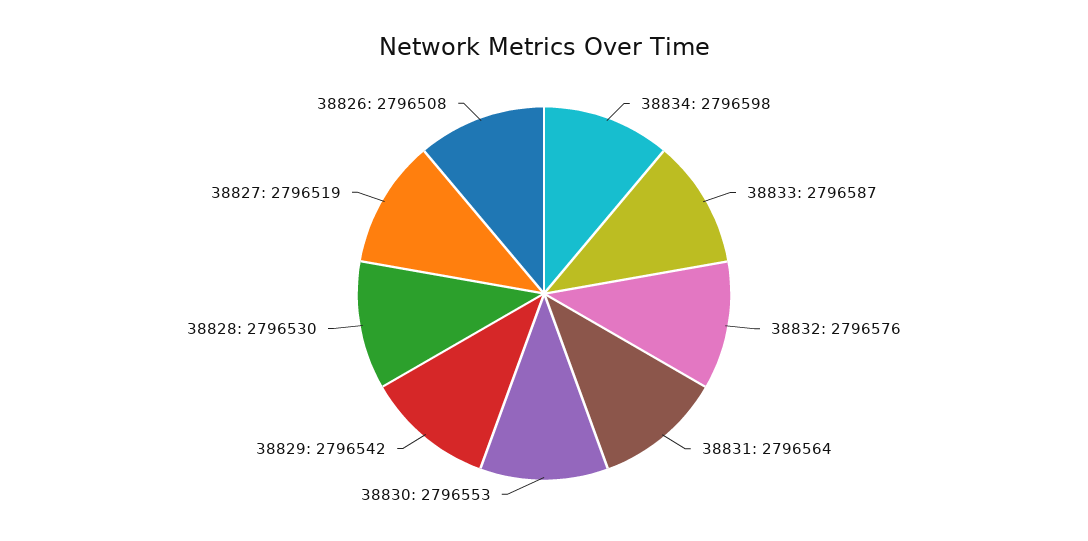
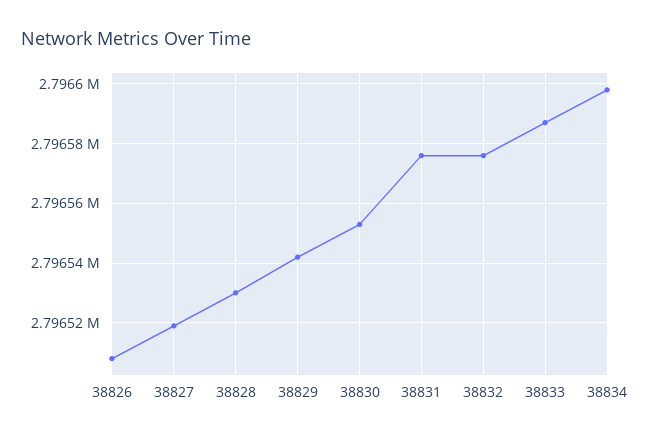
  {
    "38834": 2796598,
    "38833": 2796587,
    "38832": 2796576,
-   "38831": 2796564,
+   "38831": 2796575,
    "38830": 2796553,
    "38829": 2796542,
    "38828": 2796530,
    "38827": 2796519,
    "38826": 2796508
  }

